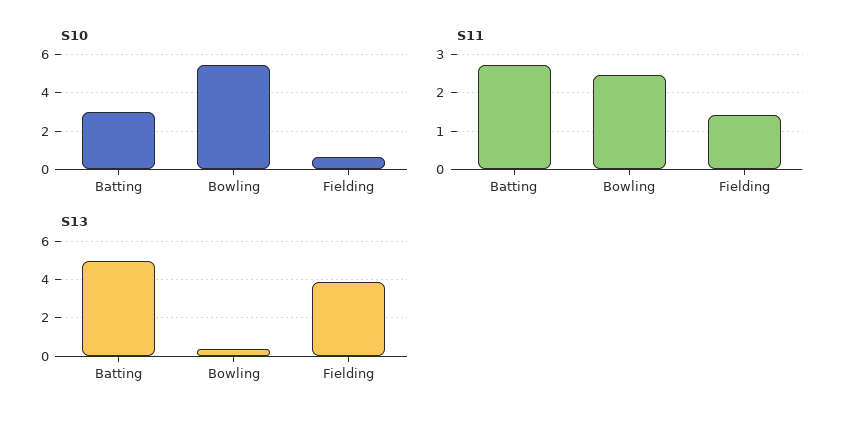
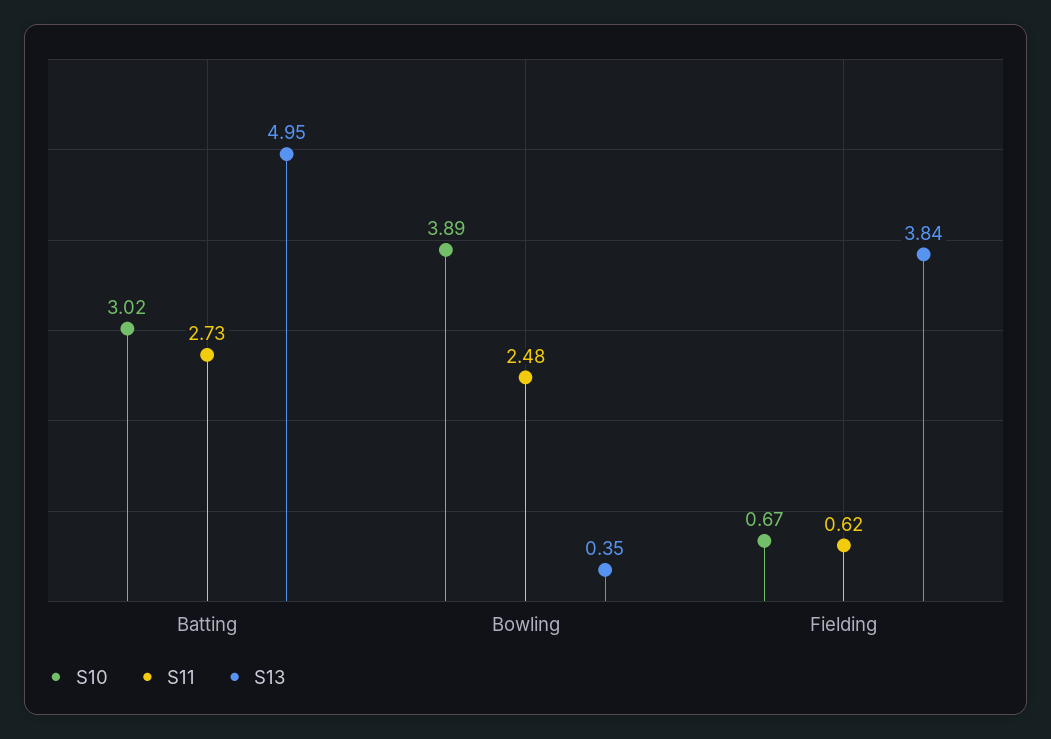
  {
    "S10": {
      "Batting": 3.02,
-     "Bowling": 5.5,
+     "Bowling": 3.89,
      "Fielding": 0.67
    },
    "S11": {
      "Batting": 2.73,
      "Bowling": 2.48,
-     "Fielding": 1.4
+     "Fielding": 0.62
    },
    "S13": {
      "Batting": 4.95,
      "Bowling": 0.35,
      "Fielding": 3.84
    }
  }

